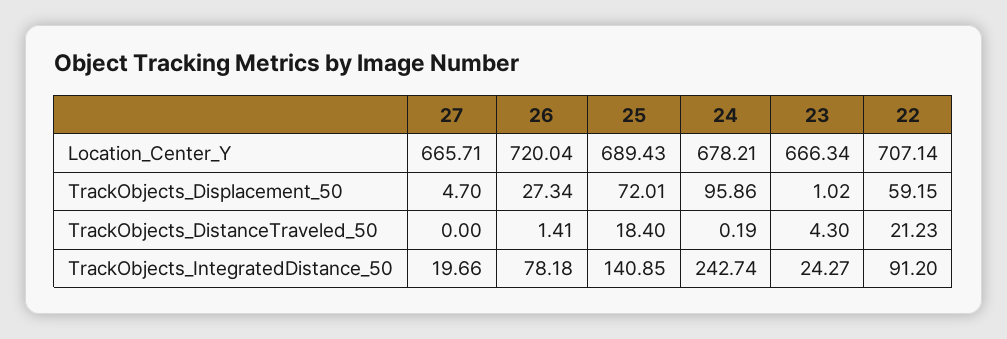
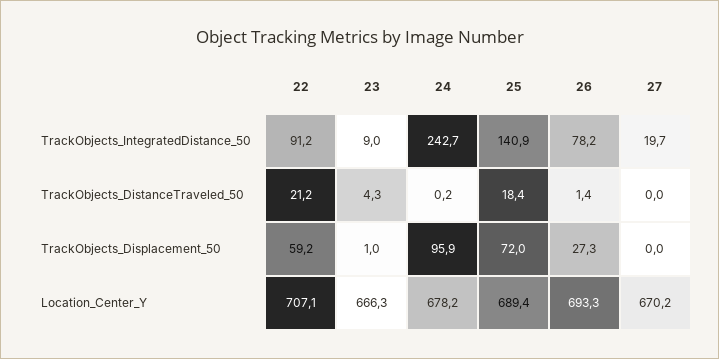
  {
    "27": {
-     "Location_Center_Y": 665.71,
+     "Location_Center_Y": 670.2,
-     "TrackObjects_Displacement_50": 4.7,
+     "TrackObjects_Displacement_50": 0,
      "TrackObjects_DistanceTraveled_50": 0,
      "TrackObjects_IntegratedDistance_50": 19.66
    },
    "26": {
-     "Location_Center_Y": 720.04,
+     "Location_Center_Y": 693.3,
      "TrackObjects_Displacement_50": 27.34,
      "TrackObjects_DistanceTraveled_50": 1.41,
      "TrackObjects_IntegratedDistance_50": 78.18
    },
    "25": {
      "Location_Center_Y": 689.43,
      "TrackObjects_Displacement_50": 72.01,
      "TrackObjects_DistanceTraveled_50": 18.4,
      "TrackObjects_IntegratedDistance_50": 140.85
    },
    "24": {
      "Location_Center_Y": 678.21,
      "TrackObjects_Displacement_50": 95.86,
      "TrackObjects_DistanceTraveled_50": 0.19,
      "TrackObjects_IntegratedDistance_50": 242.74
    },
    "23": {
      "Location_Center_Y": 666.34,
      "TrackObjects_Displacement_50": 1.02,
      "TrackObjects_DistanceTraveled_50": 4.3,
-     "TrackObjects_IntegratedDistance_50": 24.27
+     "TrackObjects_IntegratedDistance_50": 9
    },
    "22": {
      "Location_Center_Y": 707.14,
      "TrackObjects_Displacement_50": 59.15,
      "TrackObjects_DistanceTraveled_50": 21.23,
      "TrackObjects_IntegratedDistance_50": 91.2
    }
  }

